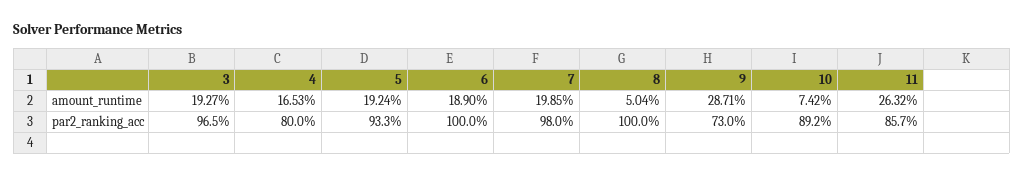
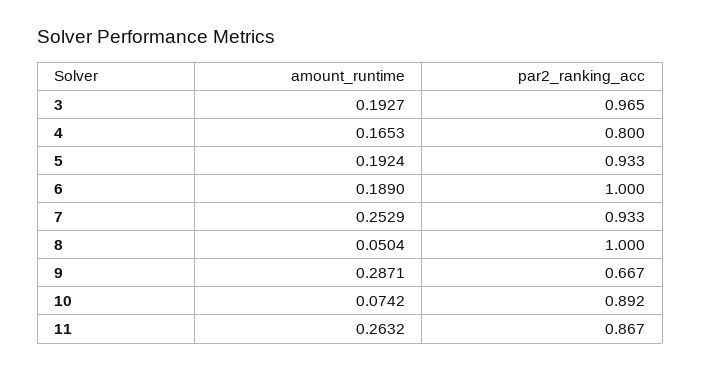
  {
    "3": {
      "amount_runtime": 0.1927,
      "par2_ranking_acc": 0.965
    },
    "4": {
      "amount_runtime": 0.1653,
      "par2_ranking_acc": 0.8
    },
    "5": {
      "amount_runtime": 0.1924,
      "par2_ranking_acc": 0.933
    },
    "6": {
      "amount_runtime": 0.189,
      "par2_ranking_acc": 1
    },
    "7": {
-     "amount_runtime": 0.1985,
+     "amount_runtime": 0.2529,
-     "par2_ranking_acc": 0.98
+     "par2_ranking_acc": 0.933
    },
    "8": {
      "amount_runtime": 0.0504,
      "par2_ranking_acc": 1
    },
    "9": {
      "amount_runtime": 0.2871,
-     "par2_ranking_acc": 0.73
+     "par2_ranking_acc": 0.667
    },
    "10": {
      "amount_runtime": 0.0742,
      "par2_ranking_acc": 0.892
    },
    "11": {
      "amount_runtime": 0.2632,
-     "par2_ranking_acc": 0.857
+     "par2_ranking_acc": 0.867
    }
  }

